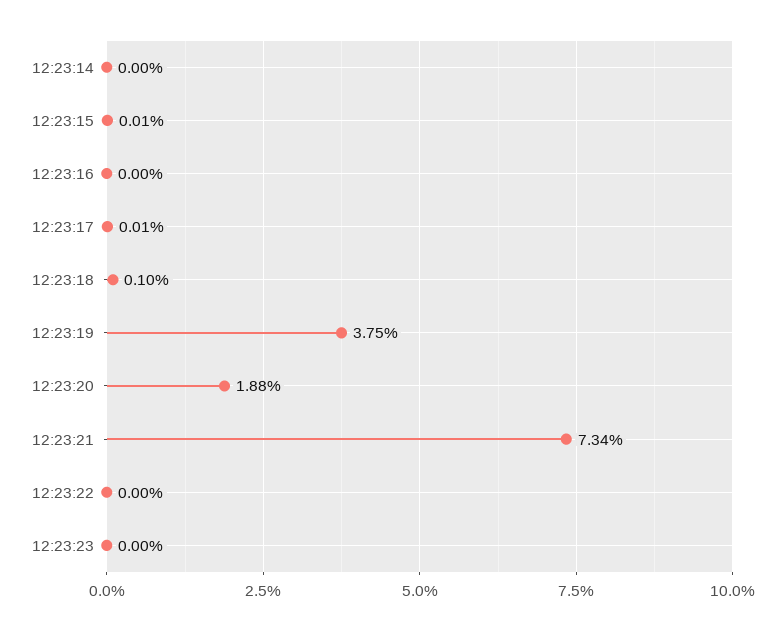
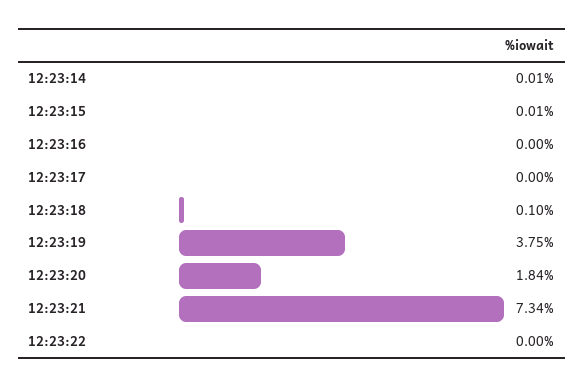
  {
-   "12:23:14": 0,
+   "12:23:14": 0.01,
    "12:23:15": 0.01,
    "12:23:16": 0,
-   "12:23:17": 0.01,
+   "12:23:17": 0,
    "12:23:18": 0.1,
    "12:23:19": 3.75,
-   "12:23:20": 1.88,
+   "12:23:20": 1.84,
    "12:23:21": 7.34,
-   "12:23:22": 0,
+   "12:23:22": 0
-   "12:23:23": 0
  }

